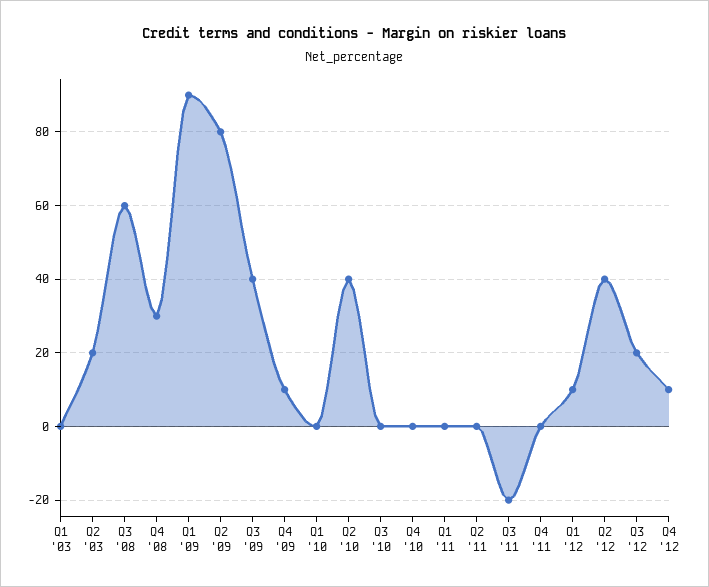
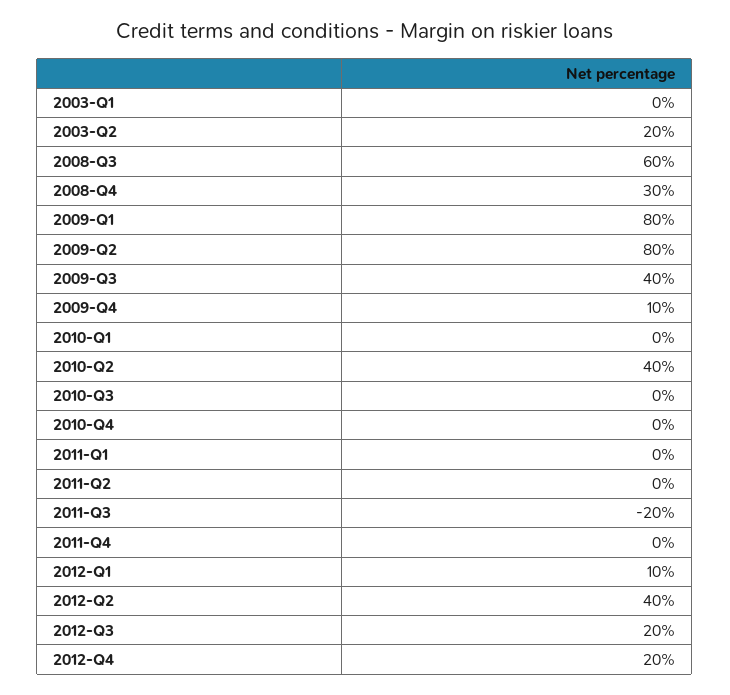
  {
    "Q1 '03": 0,
    "Q2 '03": 20,
    "Q3 '08": 60,
    "Q4 '08": 30,
-   "Q1 '09": 90,
+   "Q1 '09": 80,
    "Q2 '09": 80,
    "Q3 '09": 40,
    "Q4 '09": 10,
    "Q1 '10": 0,
    "Q2 '10": 40,
    "Q3 '10": 0,
    "Q4 '10": 0,
    "Q1 '11": 0,
    "Q2 '11": 0,
    "Q3 '11": -20,
    "Q4 '11": 0,
    "Q1 '12": 10,
    "Q2 '12": 40,
    "Q3 '12": 20,
-   "Q4 '12": 10
+   "Q4 '12": 20
  }

